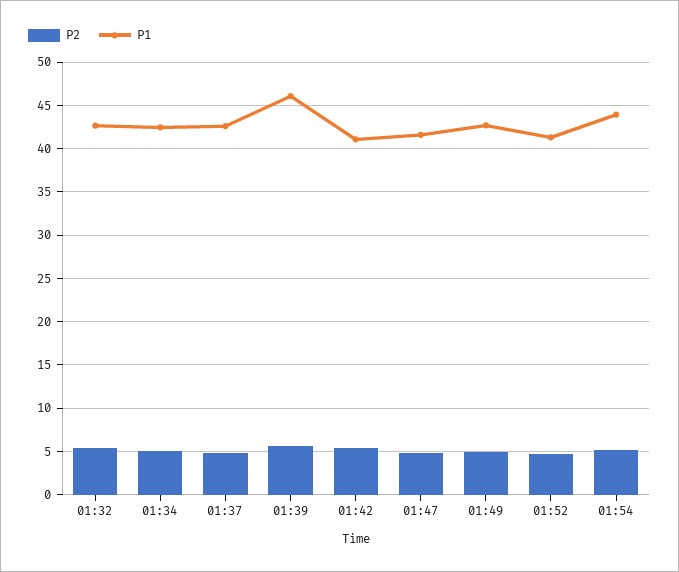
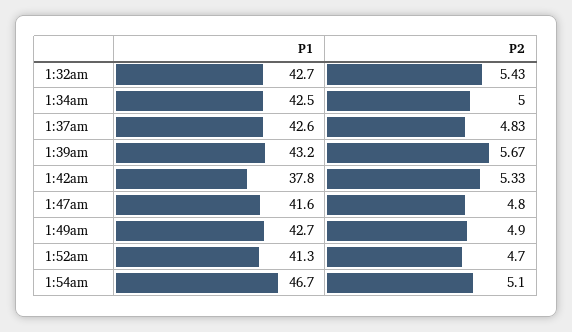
  {
    "P2": {
      "01:32": 5.43,
      "01:34": 5,
      "01:37": 4.83,
      "01:39": 5.67,
      "01:42": 5.33,
      "01:47": 4.8,
      "01:49": 4.9,
      "01:52": 4.7,
      "01:54": 5.1
    },
    "P1": {
      "01:32": 42.7,
      "01:34": 42.5,
      "01:37": 42.6,
-     "01:39": 46,
+     "01:39": 43.2,
-     "01:42": 41,
+     "01:42": 37.8,
      "01:47": 41.6,
      "01:49": 42.7,
      "01:52": 41.3,
-     "01:54": 44
+     "01:54": 46.7
    }
  }

